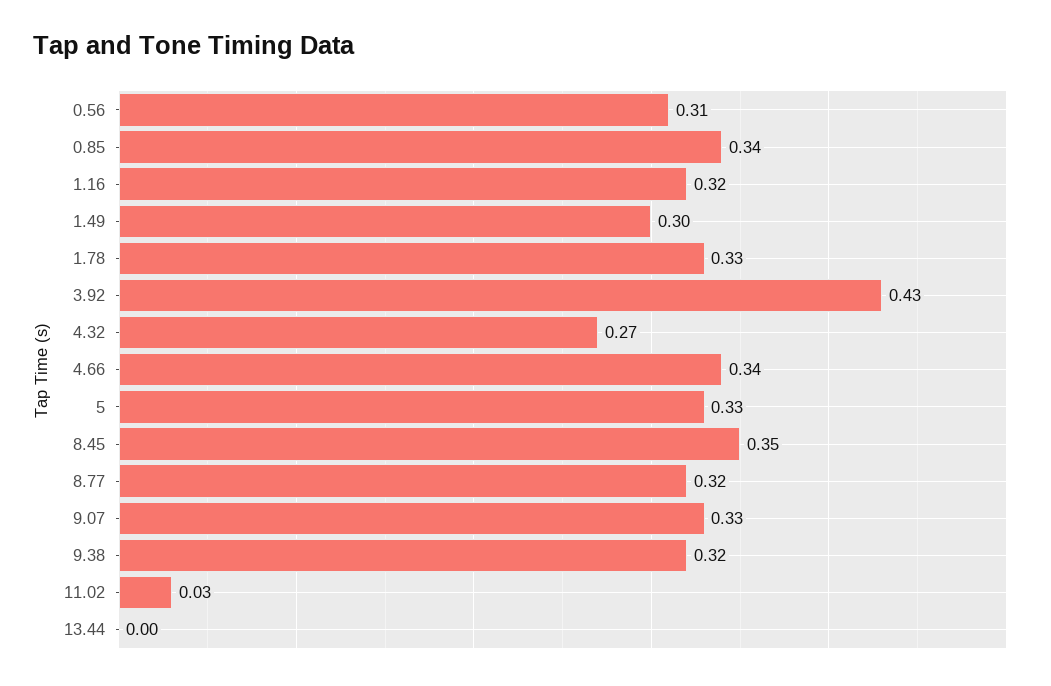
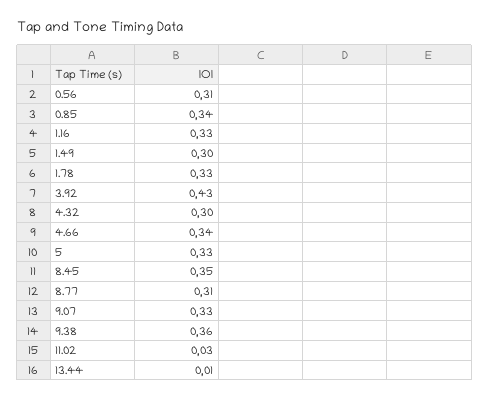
  {
    "0.56": 0.31,
    "0.85": 0.34,
-   "1.16": 0.32,
+   "1.16": 0.33,
    "1.49": 0.3,
    "1.78": 0.33,
    "3.92": 0.43,
-   "4.32": 0.27,
+   "4.32": 0.3,
    "4.66": 0.34,
    "5": 0.33,
    "8.45": 0.35,
-   "8.77": 0.32,
+   "8.77": 0.31,
    "9.07": 0.33,
-   "9.38": 0.32,
+   "9.38": 0.36,
    "11.02": 0.03,
-   "13.44": 0
+   "13.44": 0.01
  }

